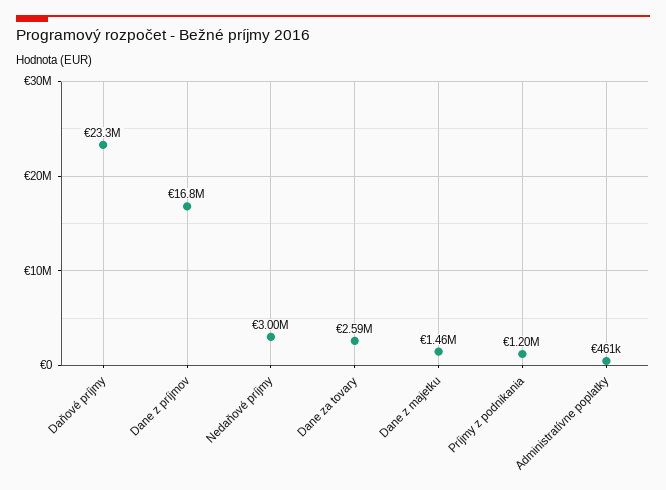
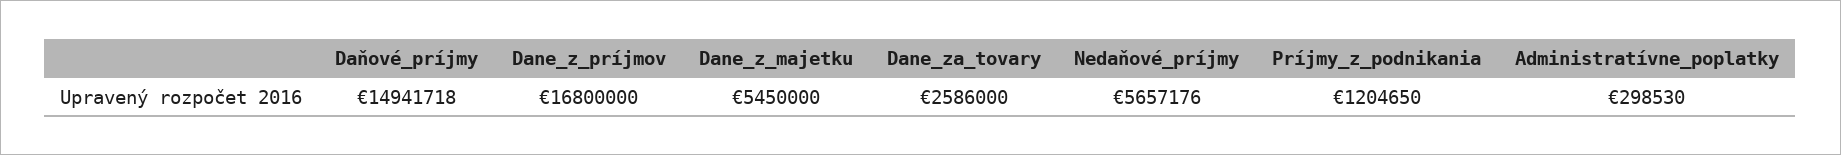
  {
-   "Daňové príjmy": 23300000,
+   "Daňové príjmy": 14941718,
    "Dane z príjmov": 16800000,
-   "Nedaňové príjmy": 3000000,
+   "Nedaňové príjmy": 5657176,
    "Dane za tovary": 2586000,
-   "Dane z majetku": 1460000,
+   "Dane z majetku": 5450000,
    "Príjmy z podnikania": 1204650,
-   "Administratívne poplatky": 461000
+   "Administratívne poplatky": 298530
  }

